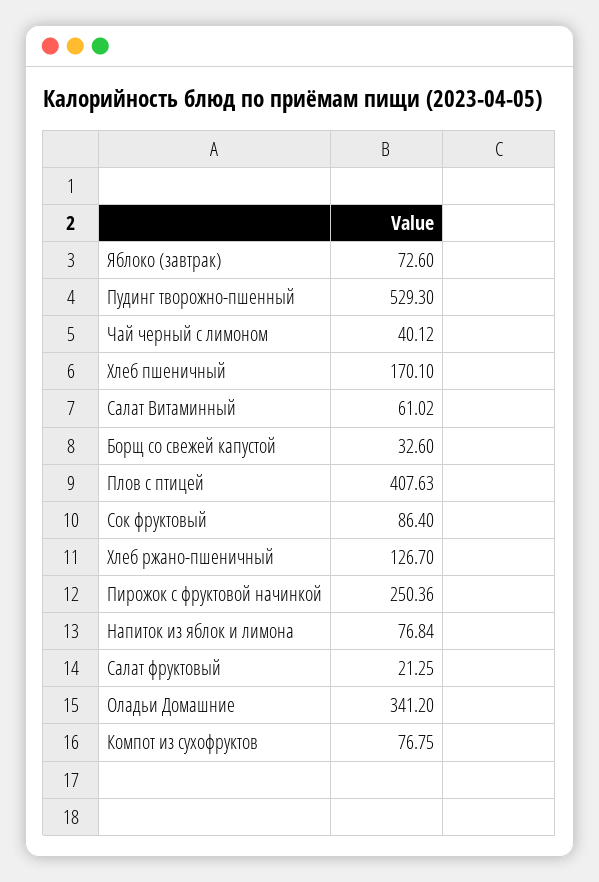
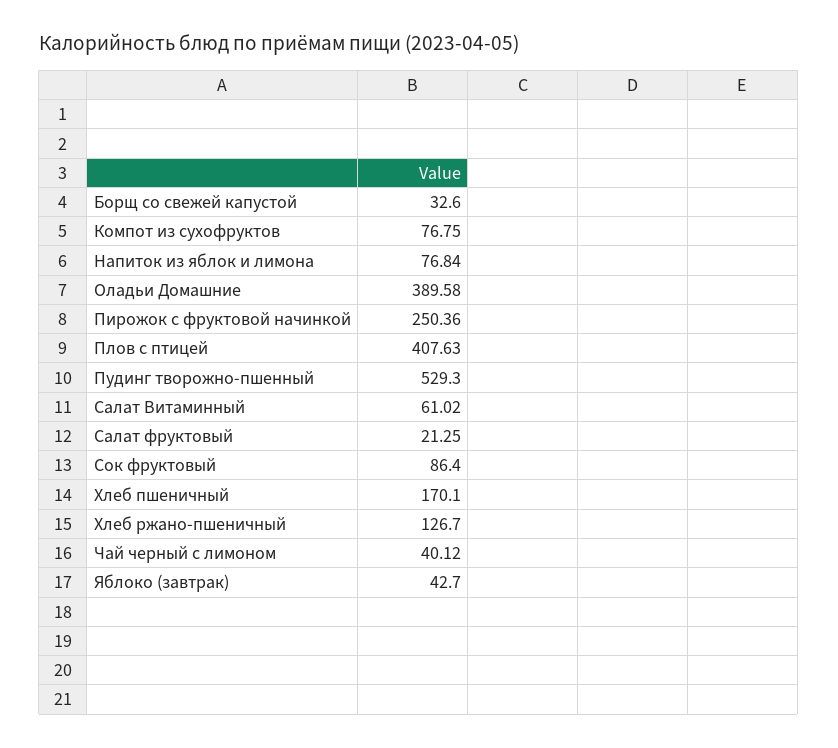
  {
-   "Яблоко (завтрак)": 72.6,
+   "Яблоко (завтрак)": 42.7,
    "Пудинг творожно-пшенный": 529.3,
    "Чай черный с лимоном": 40.12,
    "Хлеб пшеничный": 170.1,
    "Салат Витаминный": 61.02,
    "Борщ со свежей капустой": 32.6,
    "Плов с птицей": 407.63,
    "Сок фруктовый": 86.4,
    "Хлеб ржано-пшеничный": 126.7,
    "Пирожок с фруктовой начинкой": 250.36,
    "Напиток из яблок и лимона": 76.84,
    "Салат фруктовый": 21.25,
-   "Оладьи Домашние": 341.2,
+   "Оладьи Домашние": 389.58,
    "Компот из сухофруктов": 76.75
  }

